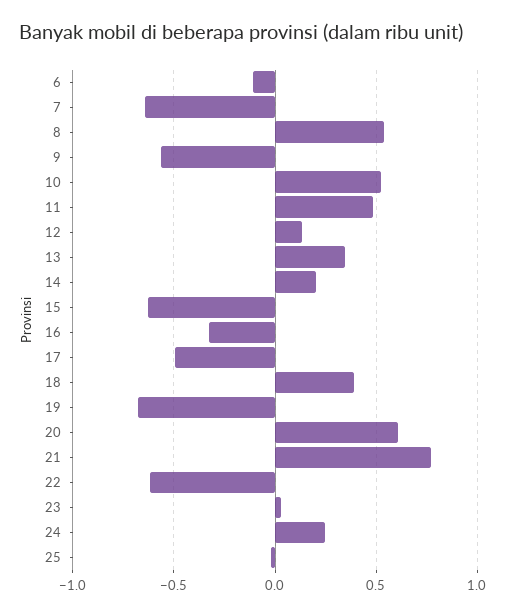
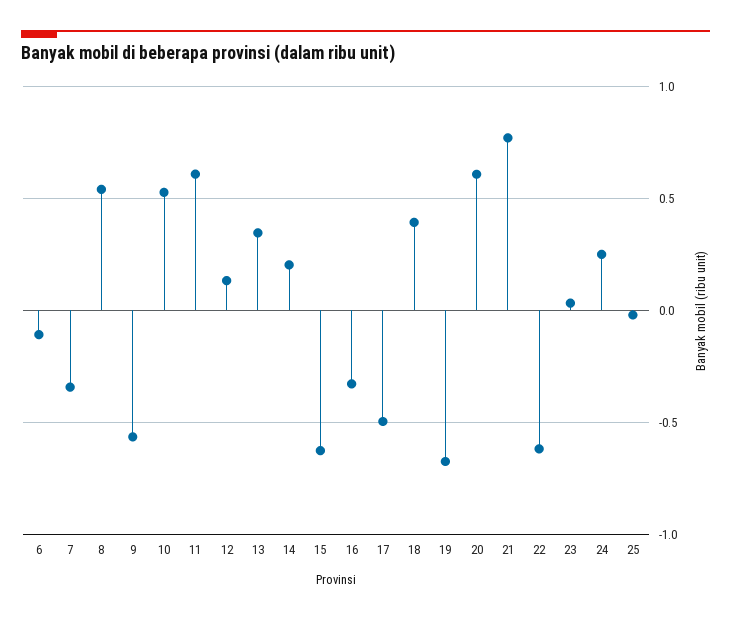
  {
    "6": -0.1,
-   "7": -0.65,
+   "7": -0.35,
    "8": 0.55,
    "9": -0.55,
    "10": 0.55,
-   "11": 0.5,
+   "11": 0.6,
    "12": 0.15,
    "13": 0.35,
    "14": 0.2,
    "15": -0.65,
    "16": -0.35,
    "17": -0.5,
    "18": 0.4,
    "19": -0.7,
    "20": 0.6,
    "21": 0.75,
    "22": -0.6,
    "23": 0.05,
    "24": 0.25,
    "25": 0
  }

